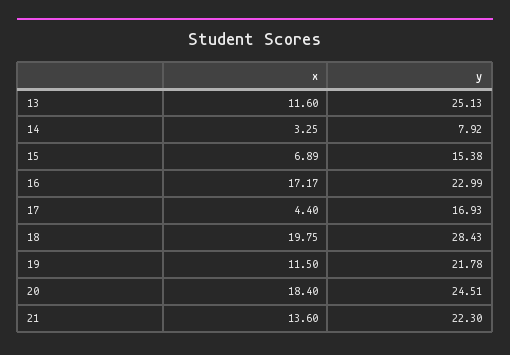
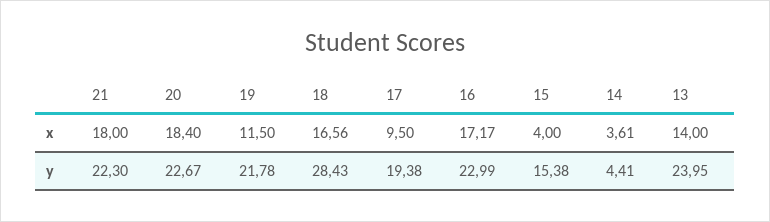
  {
    "x": {
-     "13": 11.6,
+     "13": 14,
-     "14": 3.25,
+     "14": 3.61,
-     "15": 6.89,
+     "15": 4,
      "16": 17.17,
-     "17": 4.4,
+     "17": 9.5,
-     "18": 19.75,
+     "18": 16.56,
      "19": 11.5,
      "20": 18.4,
-     "21": 13.6
+     "21": 18
    },
    "y": {
-     "13": 25.13,
+     "13": 23.95,
-     "14": 7.92,
+     "14": 4.41,
      "15": 15.38,
      "16": 22.99,
-     "17": 16.93,
+     "17": 19.38,
      "18": 28.43,
      "19": 21.78,
-     "20": 24.51,
+     "20": 22.67,
      "21": 22.3
    }
  }

